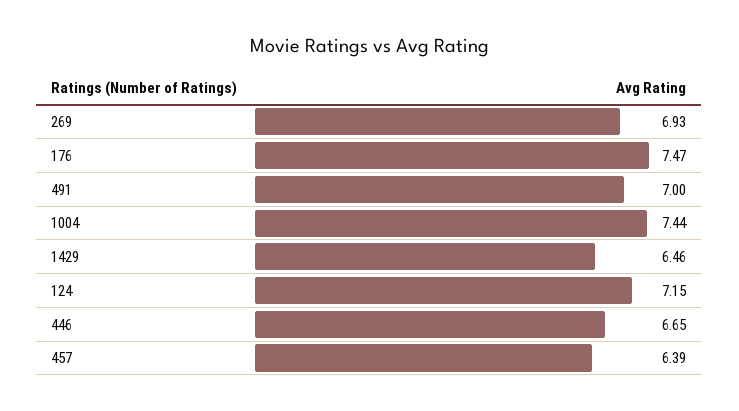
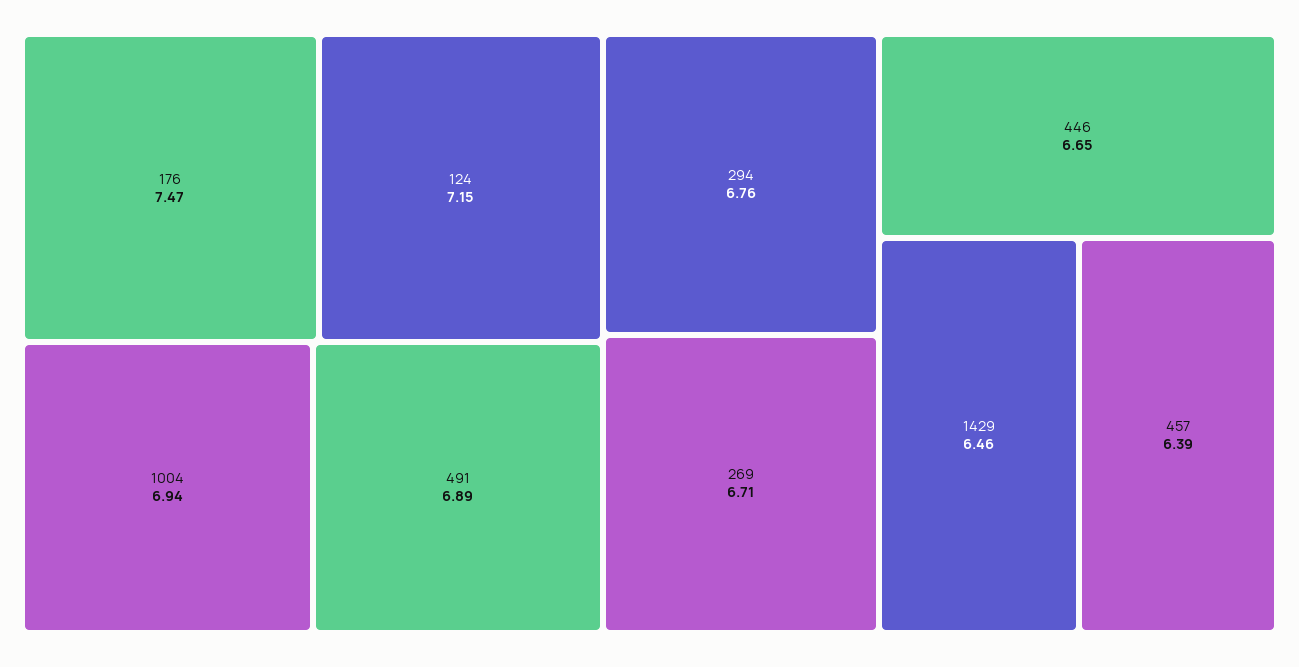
  {
-   "269": 6.93,
+   "269": 6.71,
    "176": 7.47,
-   "491": 7,
+   "491": 6.89,
-   "1004": 7.44,
+   "1004": 6.94,
    "1429": 6.46,
    "124": 7.15,
    "446": 6.65,
-   "457": 6.39
+   "457": 6.39,
+   "294": 6.76
  }

